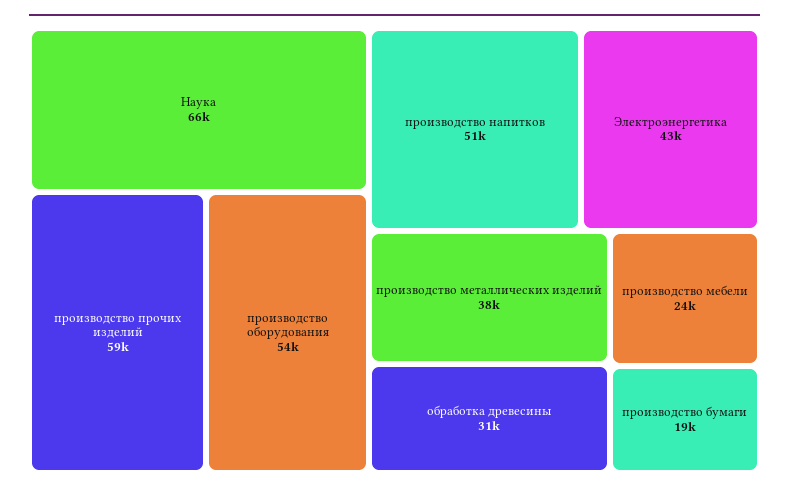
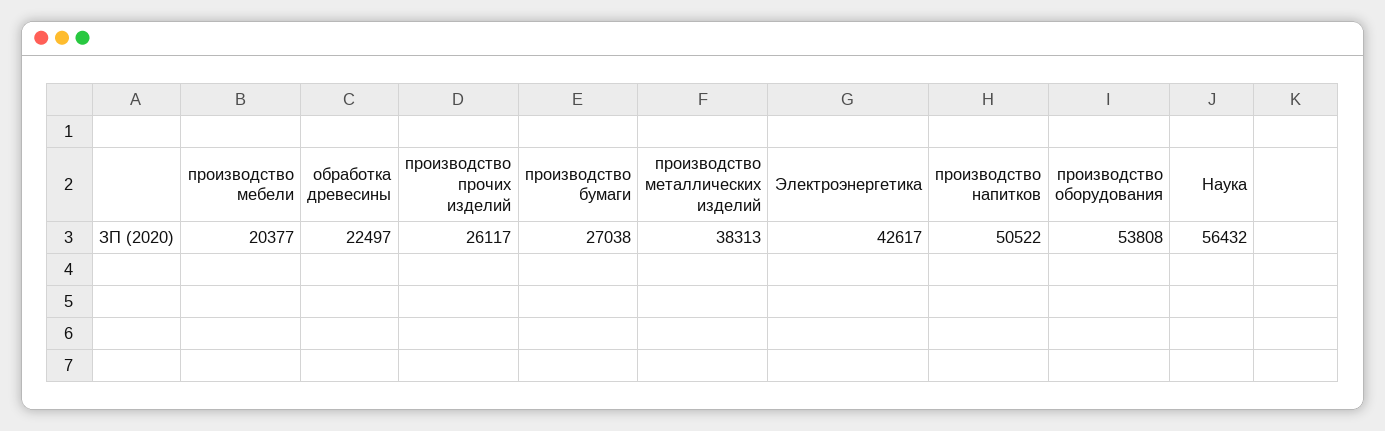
  {
-   "Наука": 66000,
+   "Наука": 56432,
-   "производство прочих изделий": 59000,
+   "производство прочих изделий": 26117,
    "производство оборудования": 53808,
    "производство напитков": 50522,
    "Электроэнергетика": 42617,
    "производство металлических изделий": 38313,
-   "обработка древесины": 31000,
+   "обработка древесины": 22497,
-   "производство мебели": 24000,
+   "производство мебели": 20377,
-   "производство бумаги": 19000
+   "производство бумаги": 27038
  }

